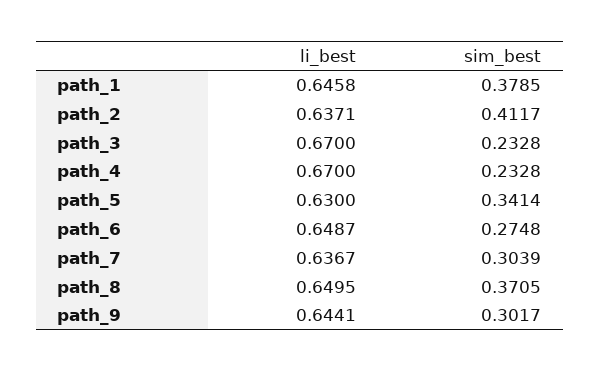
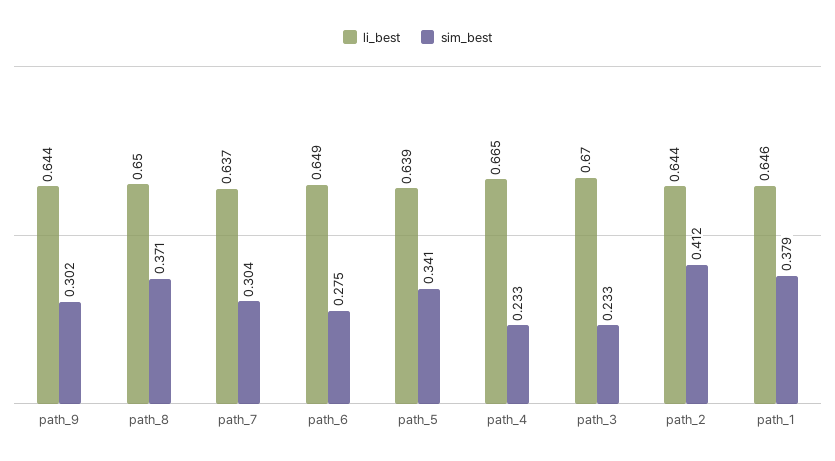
  {
    "li_best": {
      "path_1": 0.6458,
-     "path_2": 0.6371,
+     "path_2": 0.644,
      "path_3": 0.67,
-     "path_4": 0.67,
+     "path_4": 0.665,
-     "path_5": 0.63,
+     "path_5": 0.639,
      "path_6": 0.6487,
      "path_7": 0.6367,
      "path_8": 0.6495,
      "path_9": 0.6441
    },
    "sim_best": {
      "path_1": 0.3785,
      "path_2": 0.4117,
      "path_3": 0.2328,
      "path_4": 0.2328,
      "path_5": 0.3414,
      "path_6": 0.2748,
      "path_7": 0.3039,
      "path_8": 0.3705,
      "path_9": 0.3017
    }
  }

